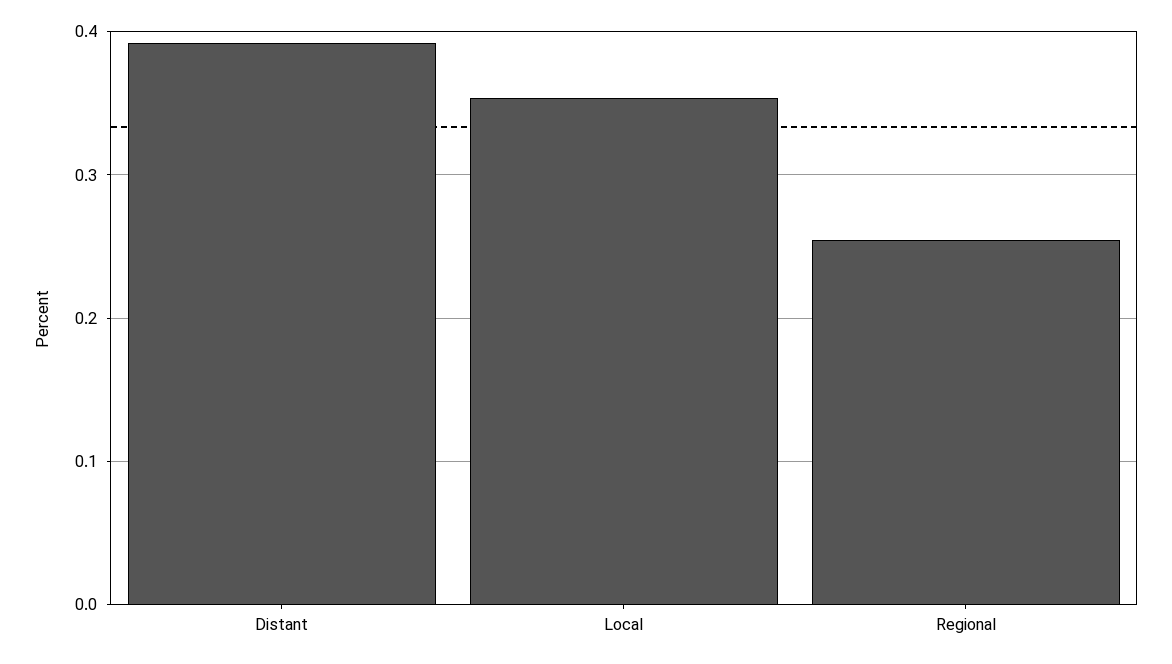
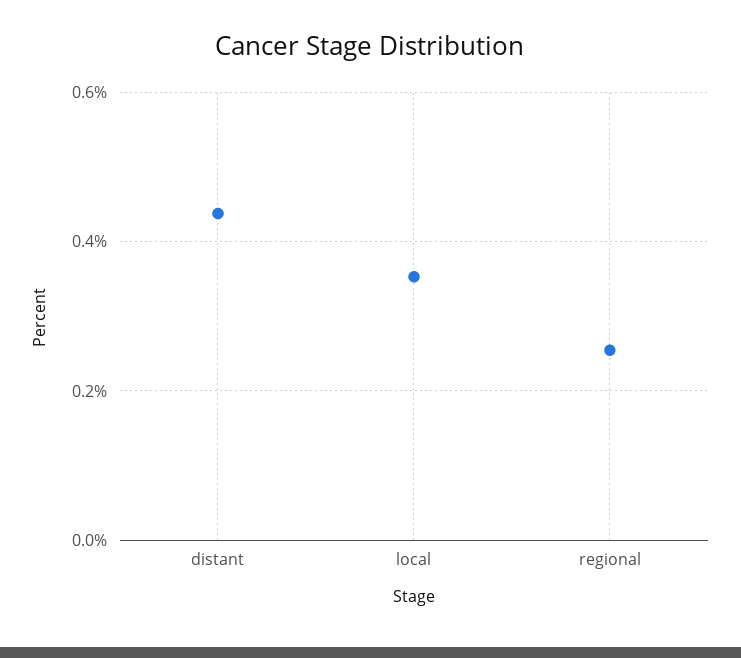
  {
-   "Distant": 0.39,
+   "Distant": 0.44,
    "Local": 0.35,
    "Regional": 0.25
  }

